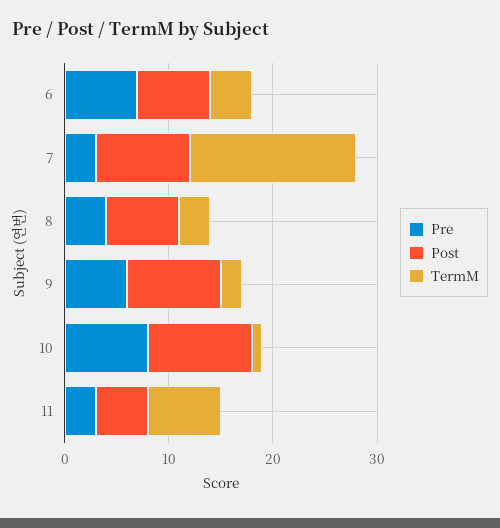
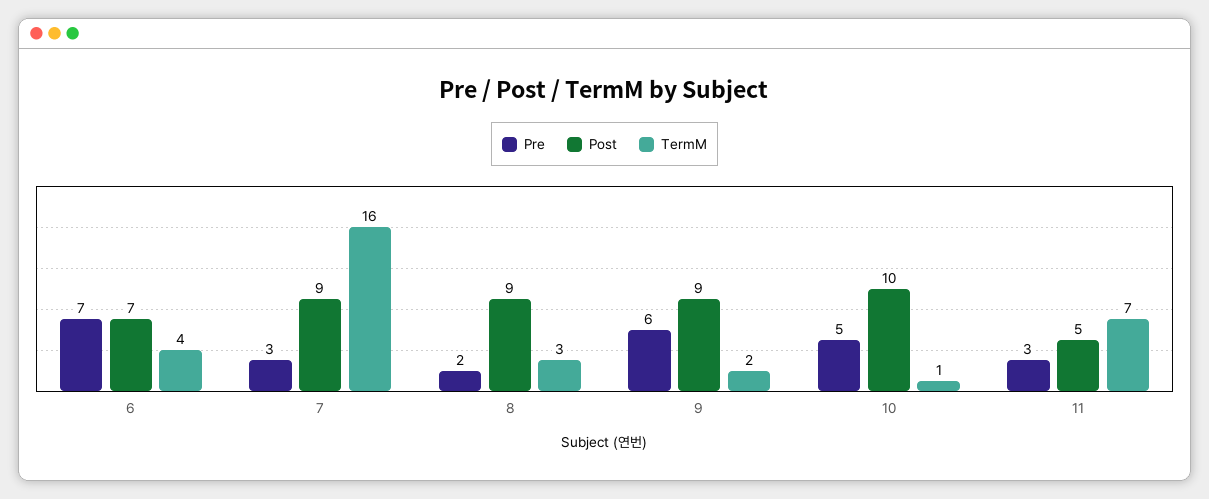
  {
    "Pre": {
      "6": 7,
      "7": 3,
-     "8": 4,
+     "8": 2,
      "9": 6,
-     "10": 8,
+     "10": 5,
      "11": 3
    },
    "Post": {
      "6": 7,
      "7": 9,
-     "8": 7,
+     "8": 9,
      "9": 9,
      "10": 10,
      "11": 5
    },
    "TermM": {
      "6": 4,
      "7": 16,
      "8": 3,
      "9": 2,
      "10": 1,
      "11": 7
    }
  }

